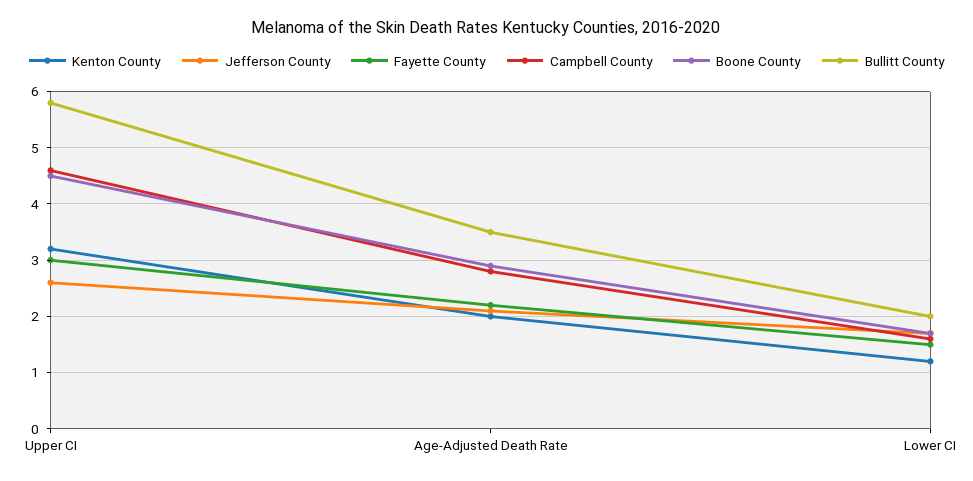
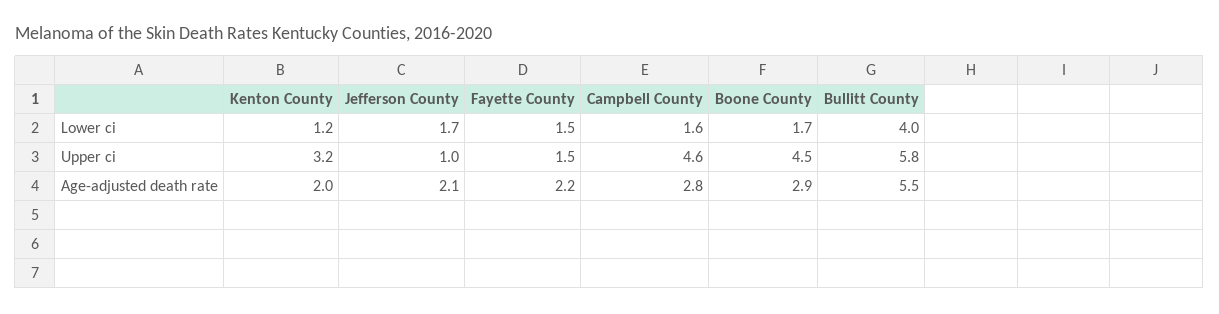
  {
    "Kenton County": {
      "Upper CI": 3.2,
      "Age-Adjusted Death Rate": 2,
      "Lower CI": 1.2
    },
    "Jefferson County": {
-     "Upper CI": 2.5,
+     "Upper CI": 1,
      "Age-Adjusted Death Rate": 2.1,
      "Lower CI": 1.7
    },
    "Fayette County": {
-     "Upper CI": 3,
+     "Upper CI": 1.5,
      "Age-Adjusted Death Rate": 2.2,
      "Lower CI": 1.5
    },
    "Campbell County": {
      "Upper CI": 4.6,
      "Age-Adjusted Death Rate": 2.8,
      "Lower CI": 1.6
    },
    "Boone County": {
      "Upper CI": 4.5,
      "Age-Adjusted Death Rate": 2.9,
      "Lower CI": 1.7
    },
    "Bullitt County": {
      "Upper CI": 5.8,
-     "Age-Adjusted Death Rate": 3.5,
+     "Age-Adjusted Death Rate": 5.5,
-     "Lower CI": 2
+     "Lower CI": 4
    }
  }

